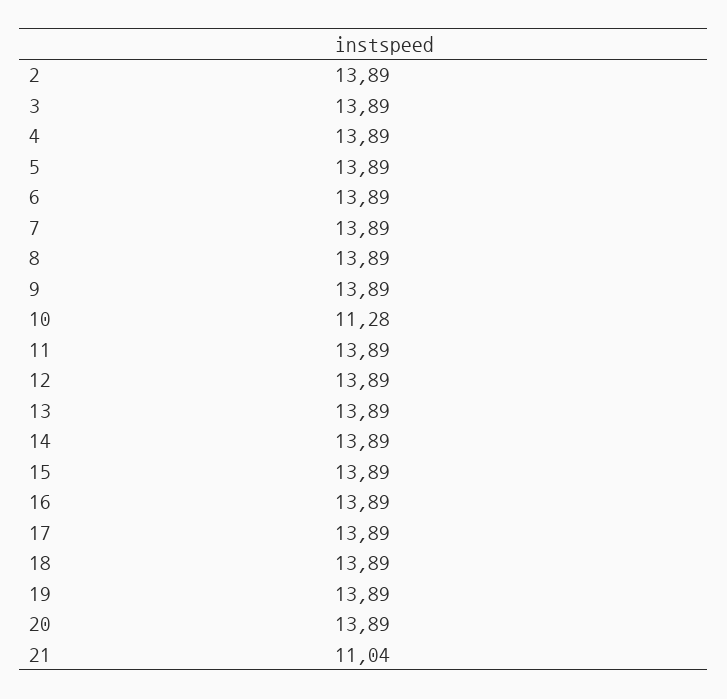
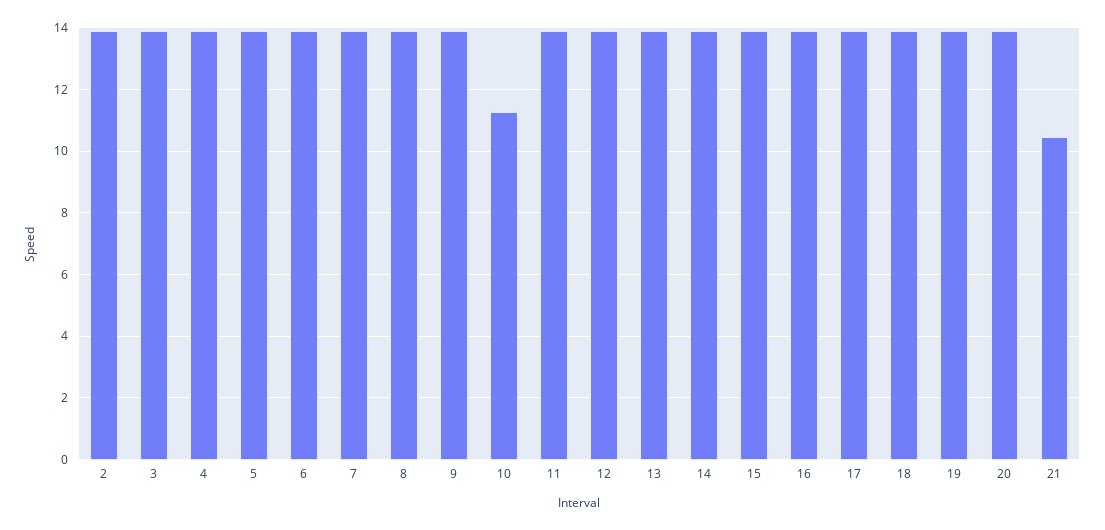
  {
    "2": 13.89,
    "3": 13.89,
    "4": 13.89,
    "5": 13.89,
    "6": 13.89,
    "7": 13.89,
    "8": 13.89,
    "9": 13.89,
    "10": 11.28,
    "11": 13.89,
    "12": 13.89,
    "13": 13.89,
    "14": 13.89,
    "15": 13.89,
    "16": 13.89,
    "17": 13.89,
    "18": 13.89,
    "19": 13.89,
    "20": 13.89,
-   "21": 11.04
+   "21": 10.4
  }

